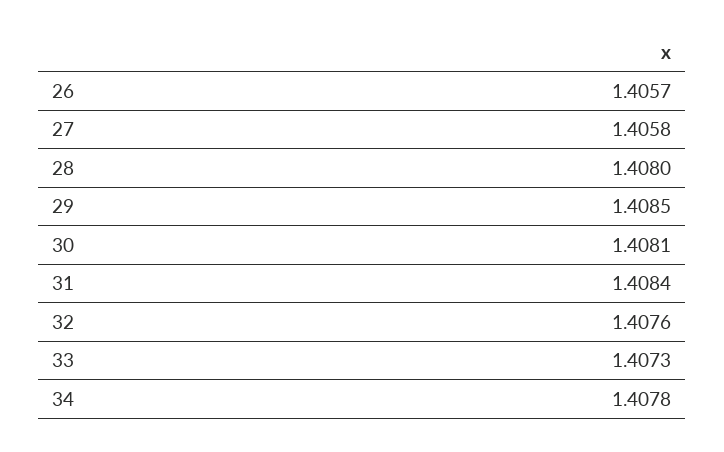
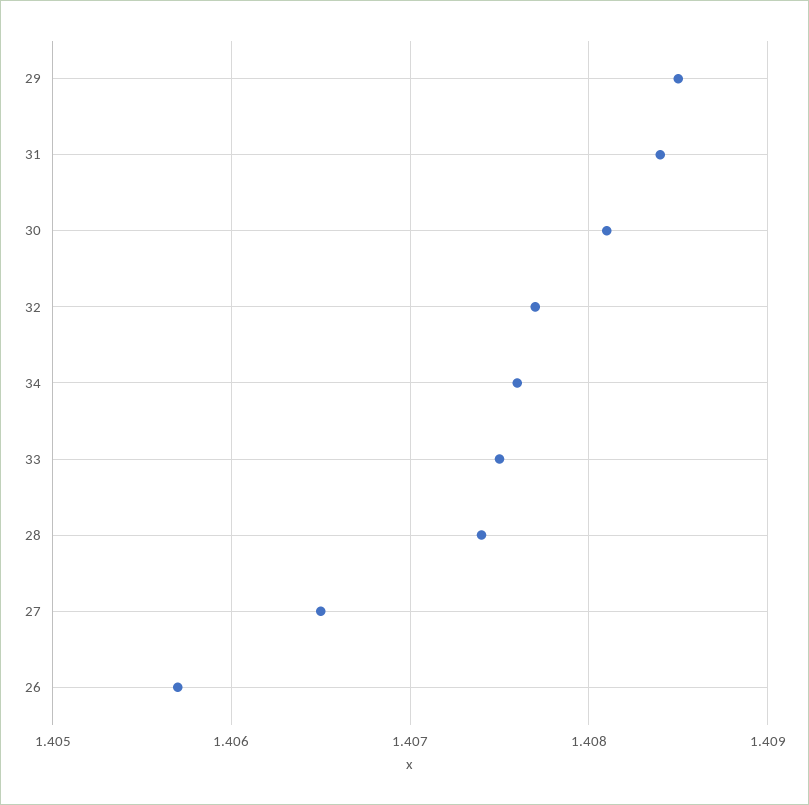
  {
    "26": 1.4057,
-   "27": 1.4058,
+   "27": 1.4065,
-   "28": 1.408,
+   "28": 1.4074,
    "29": 1.4085,
    "30": 1.4081,
    "31": 1.4084,
-   "32": 1.4076,
+   "32": 1.4077,
-   "33": 1.4073,
+   "33": 1.4075,
-   "34": 1.4078
+   "34": 1.4076
  }

